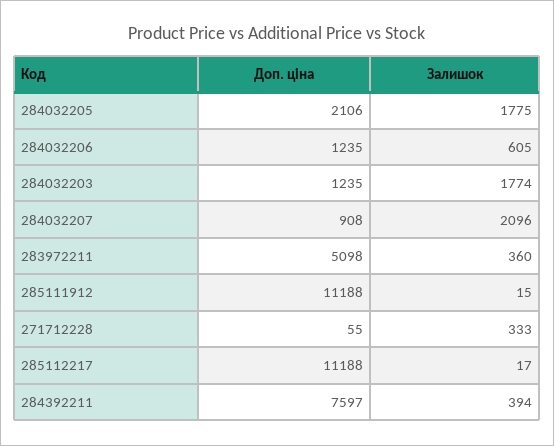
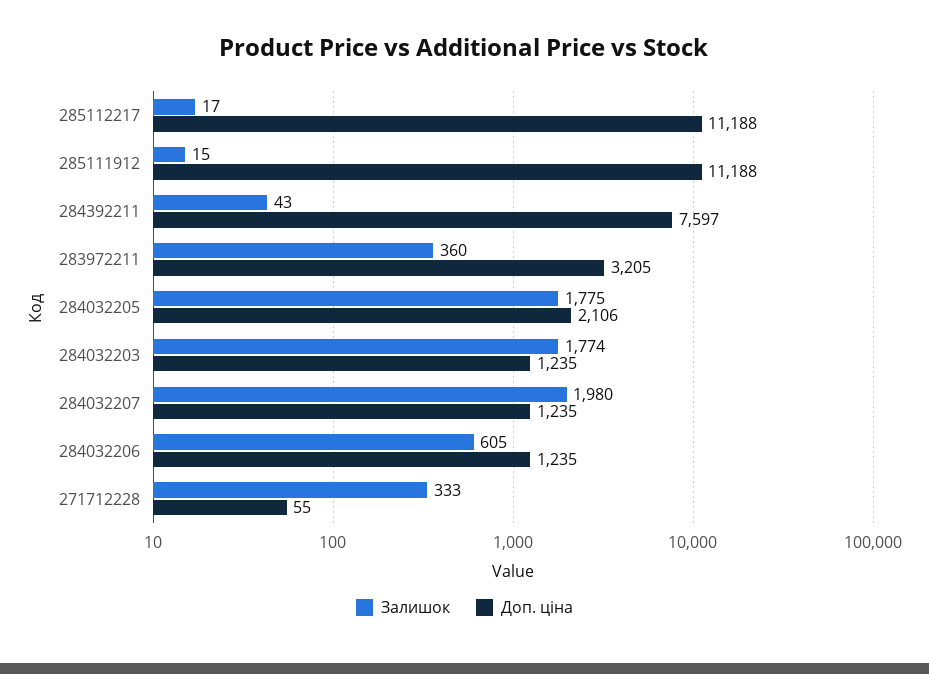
  {
    "Доп. ціна": {
      "284032205": 2106,
      "284032206": 1235,
      "284032203": 1235,
-     "284032207": 908,
+     "284032207": 1235,
-     "283972211": 5098,
+     "283972211": 3205,
      "285111912": 11188,
      "271712228": 55,
      "285112217": 11188,
      "284392211": 7597
    },
    "Залишок": {
      "284032205": 1775,
      "284032206": 605,
      "284032203": 1774,
-     "284032207": 2096,
+     "284032207": 1980,
      "283972211": 360,
      "285111912": 15,
      "271712228": 333,
      "285112217": 17,
-     "284392211": 394
+     "284392211": 43
    }
  }

